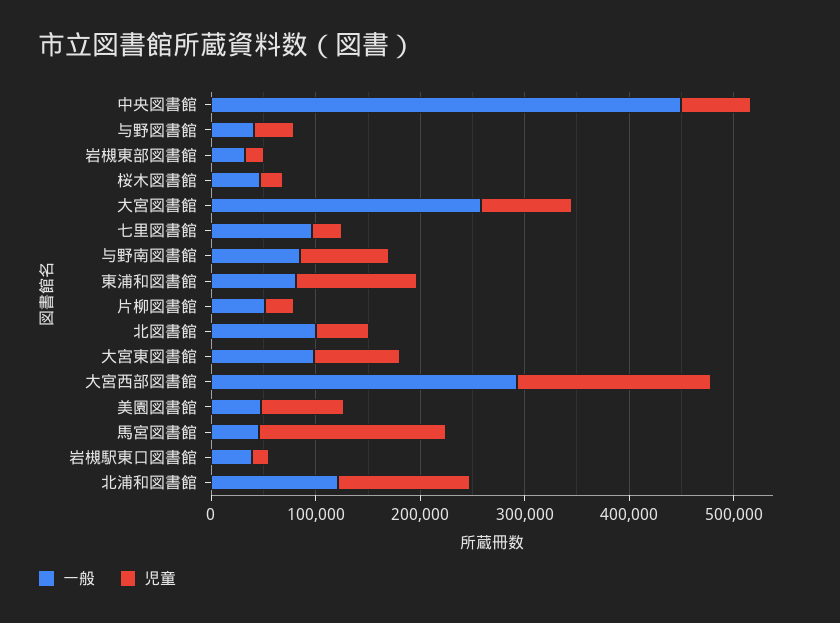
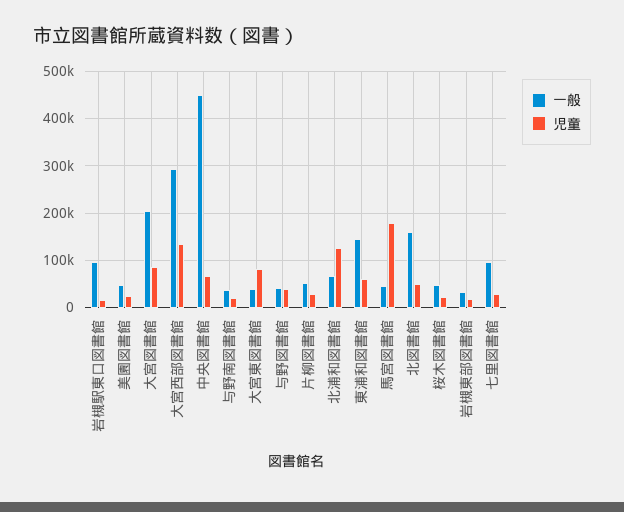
  {
    "一般": {
      "中央図書館": 440000,
      "与野図書館": 40000,
      "岩槻東部図書館": 40000,
      "桜木図書館": 40000,
-     "大宮図書館": 260000,
+     "大宮図書館": 200000,
      "七里図書館": 100000,
-     "与野南図書館": 80000,
+     "与野南図書館": 40000,
-     "東浦和図書館": 80000,
+     "東浦和図書館": 140000,
      "片柳図書館": 60000,
-     "北図書館": 100000,
+     "北図書館": 160000,
-     "大宮東図書館": 100000,
+     "大宮東図書館": 40000,
      "大宮西部図書館": 300000,
      "美園図書館": 40000,
      "馬宮図書館": 40000,
-     "岩槻駅東口図書館": 40000,
+     "岩槻駅東口図書館": 100000,
-     "北浦和図書館": 120000
+     "北浦和図書館": 60000
    },
    "児童": {
      "中央図書館": 60000,
      "与野図書館": 40000,
      "岩槻東部図書館": 20000,
      "桜木図書館": 20000,
      "大宮図書館": 80000,
      "七里図書館": 20000,
-     "与野南図書館": 80000,
+     "与野南図書館": 20000,
-     "東浦和図書館": 120000,
+     "東浦和図書館": 60000,
      "片柳図書館": 20000,
      "北図書館": 60000,
      "大宮東図書館": 80000,
-     "大宮西部図書館": 180000,
+     "大宮西部図書館": 140000,
-     "美園図書館": 80000,
+     "美園図書館": 20000,
      "馬宮図書館": 180000,
      "岩槻駅東口図書館": 20000,
      "北浦和図書館": 120000
    }
  }

